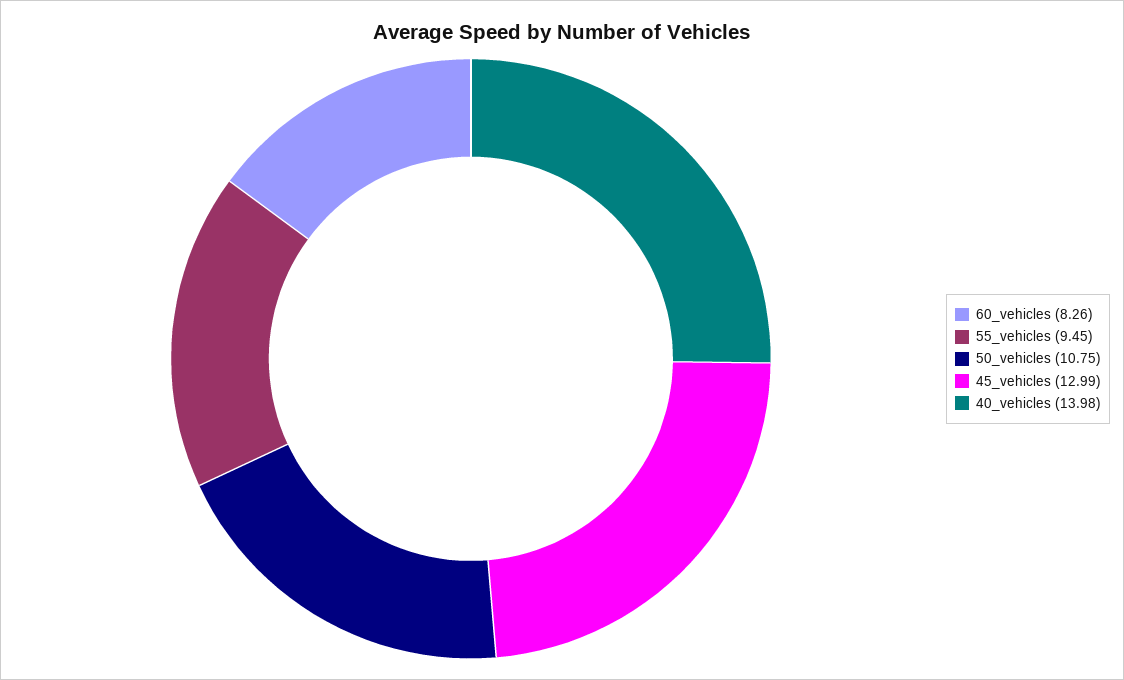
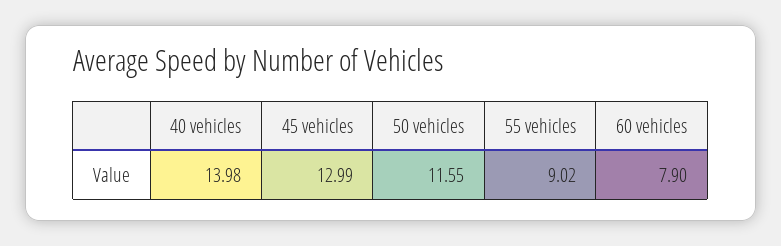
  {
-   "60_vehicles": 8.26,
+   "60_vehicles": 7.9,
-   "55_vehicles": 9.45,
+   "55_vehicles": 9.02,
-   "50_vehicles": 10.75,
+   "50_vehicles": 11.55,
    "45_vehicles": 12.99,
    "40_vehicles": 13.98
  }

